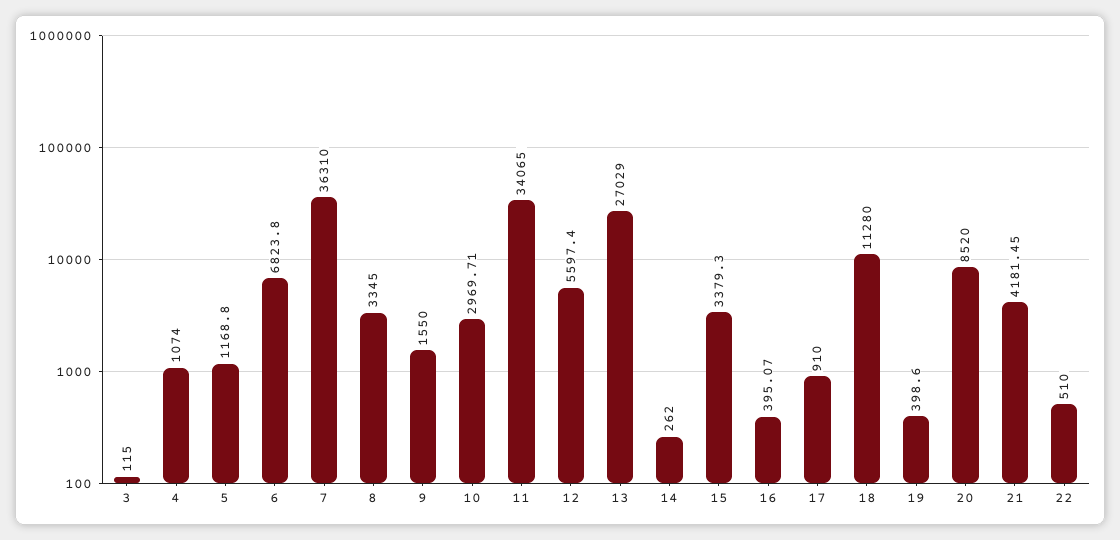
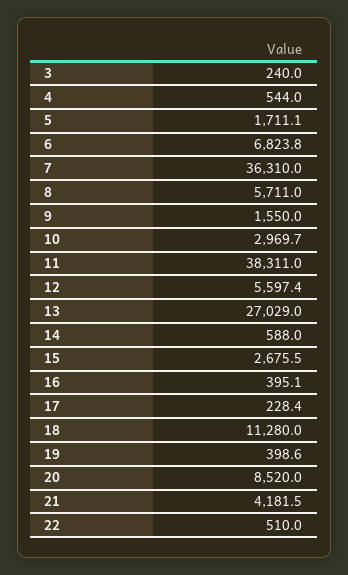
  {
-   "3": 115,
+   "3": 240,
-   "4": 1074,
+   "4": 544,
-   "5": 1168.8,
+   "5": 1711.1,
    "6": 6823.8,
    "7": 36310,
-   "8": 3345,
+   "8": 5711,
    "9": 1550,
    "10": 2969.71,
-   "11": 34065,
+   "11": 38311,
    "12": 5597.4,
    "13": 27029,
-   "14": 262,
+   "14": 588,
-   "15": 3379.3,
+   "15": 2675.5,
    "16": 395.07,
-   "17": 910,
+   "17": 228.4,
    "18": 11280,
    "19": 398.6,
    "20": 8520,
    "21": 4181.45,
    "22": 510
  }

